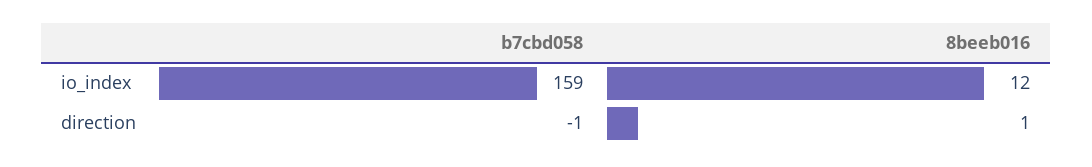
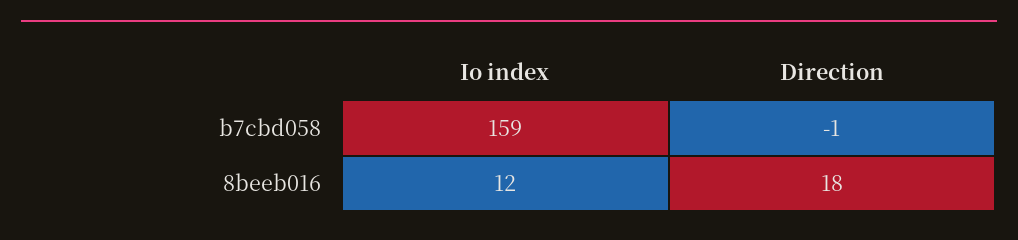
  {
    "b7cbd058": {
      "io_index": 159,
      "direction": -1
    },
    "8beeb016": {
      "io_index": 12,
-     "direction": 1
+     "direction": 18
    }
  }

